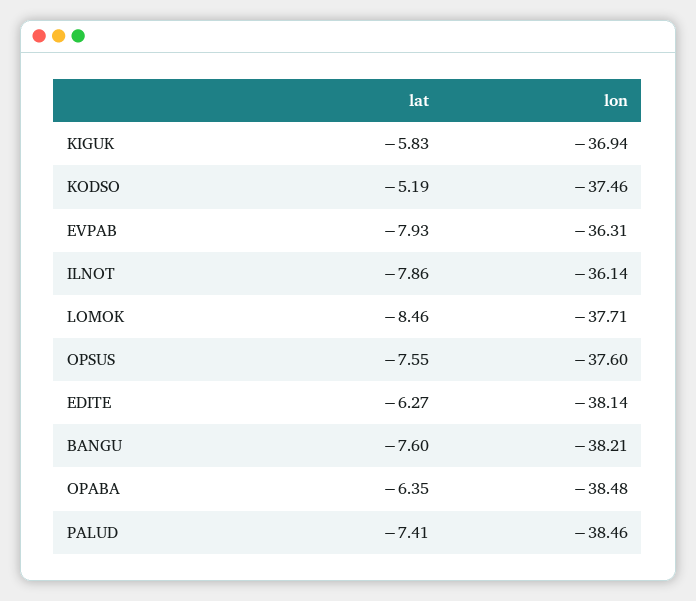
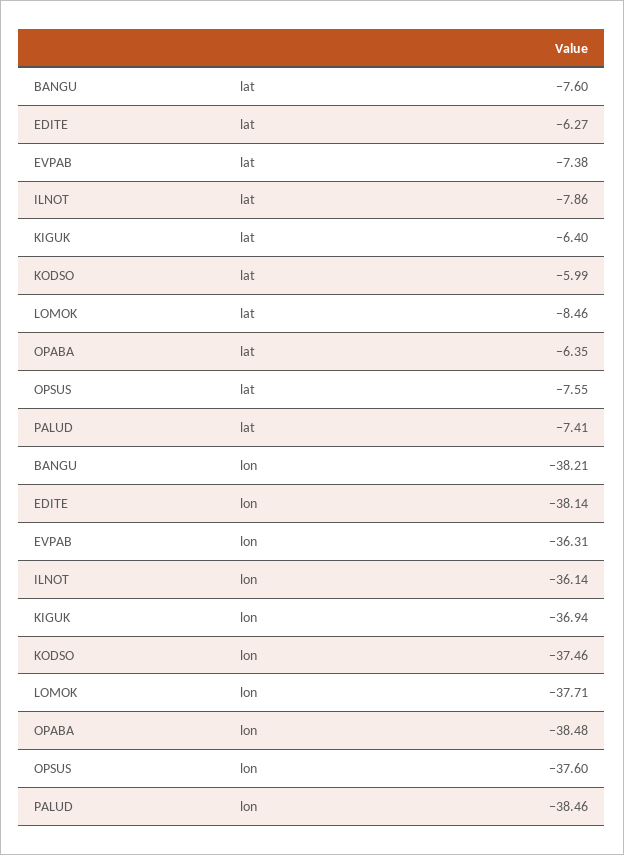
  {
    "lat": {
-     "KIGUK": -5.83,
+     "KIGUK": -6.4,
-     "KODSO": -5.19,
+     "KODSO": -5.99,
-     "EVPAB": -7.93,
+     "EVPAB": -7.38,
      "ILNOT": -7.86,
      "LOMOK": -8.46,
      "OPSUS": -7.55,
      "EDITE": -6.27,
      "BANGU": -7.6,
      "OPABA": -6.35,
      "PALUD": -7.41
    },
    "lon": {
      "KIGUK": -36.94,
      "KODSO": -37.46,
      "EVPAB": -36.31,
      "ILNOT": -36.14,
      "LOMOK": -37.71,
      "OPSUS": -37.6,
      "EDITE": -38.14,
      "BANGU": -38.21,
      "OPABA": -38.48,
      "PALUD": -38.46
    }
  }

